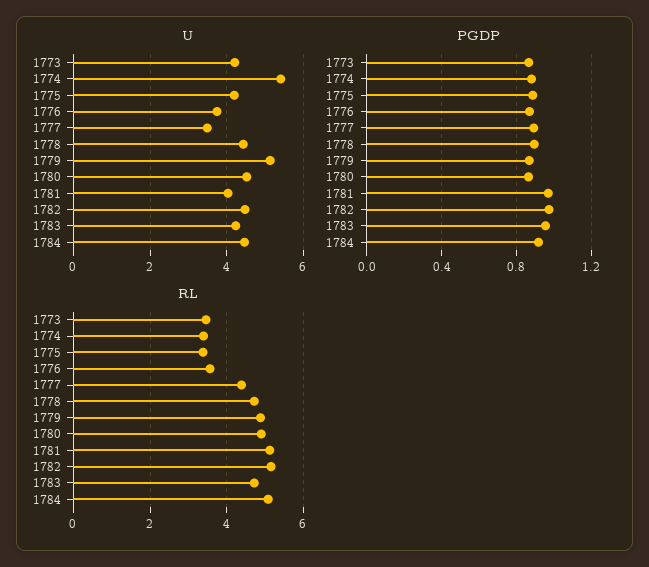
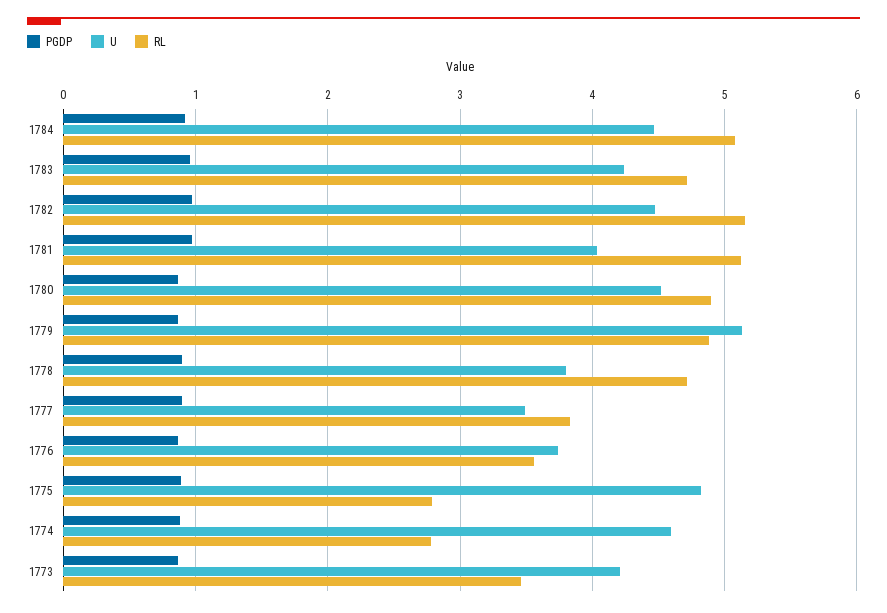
  {
    "U": {
      "1773": 4.2,
-     "1774": 5.4,
+     "1774": 4.6,
-     "1775": 4.2,
+     "1775": 4.8,
      "1776": 3.7,
      "1777": 3.5,
-     "1778": 4.4,
+     "1778": 3.8,
      "1779": 5.1,
      "1780": 4.5,
      "1781": 4,
      "1782": 4.5,
      "1783": 4.2,
      "1784": 4.5
    },
    "PGDP": {
      "1773": 0.85,
      "1774": 0.9,
      "1775": 0.9,
      "1776": 0.85,
      "1777": 0.9,
      "1778": 0.9,
      "1779": 0.85,
      "1780": 0.85,
      "1781": 0.95,
      "1782": 0.95,
      "1783": 0.95,
      "1784": 0.9
    },
    "RL": {
      "1773": 3.5,
-     "1774": 3.4,
+     "1774": 2.8,
-     "1775": 3.4,
+     "1775": 2.8,
      "1776": 3.6,
-     "1777": 4.4,
+     "1777": 3.8,
      "1778": 4.7,
      "1779": 4.9,
      "1780": 4.9,
      "1781": 5.1,
      "1782": 5.2,
      "1783": 4.7,
      "1784": 5.1
    }
  }

